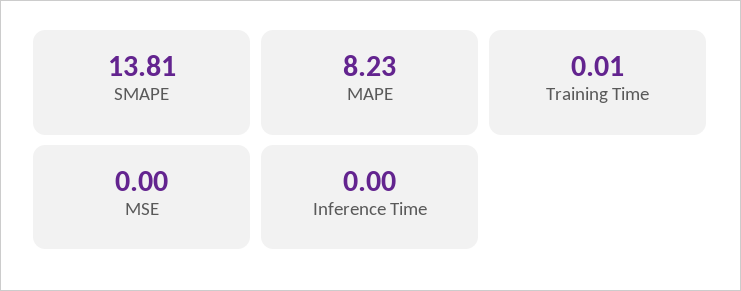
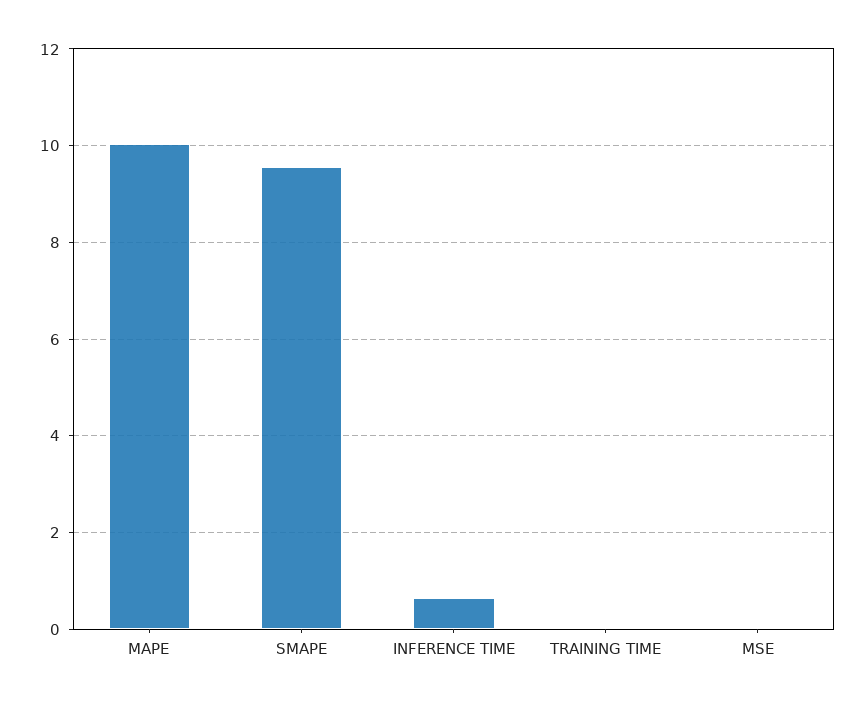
  {
-   "SMAPE": 13.81,
+   "SMAPE": 9.6,
-   "MAPE": 8.23,
+   "MAPE": 10,
    "Training Time": 0.01,
    "MSE": 0,
-   "Inference Time": 0
+   "Inference Time": 0.6
  }

